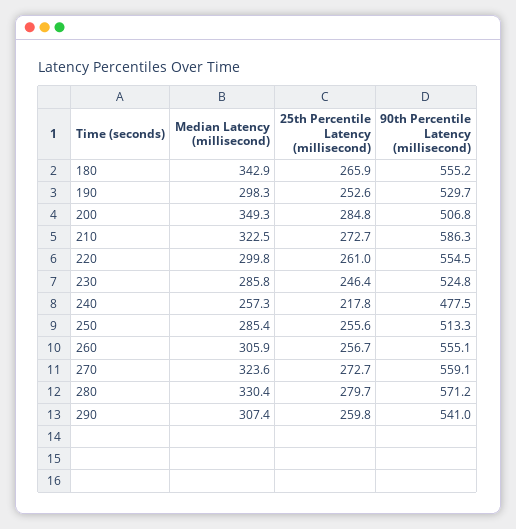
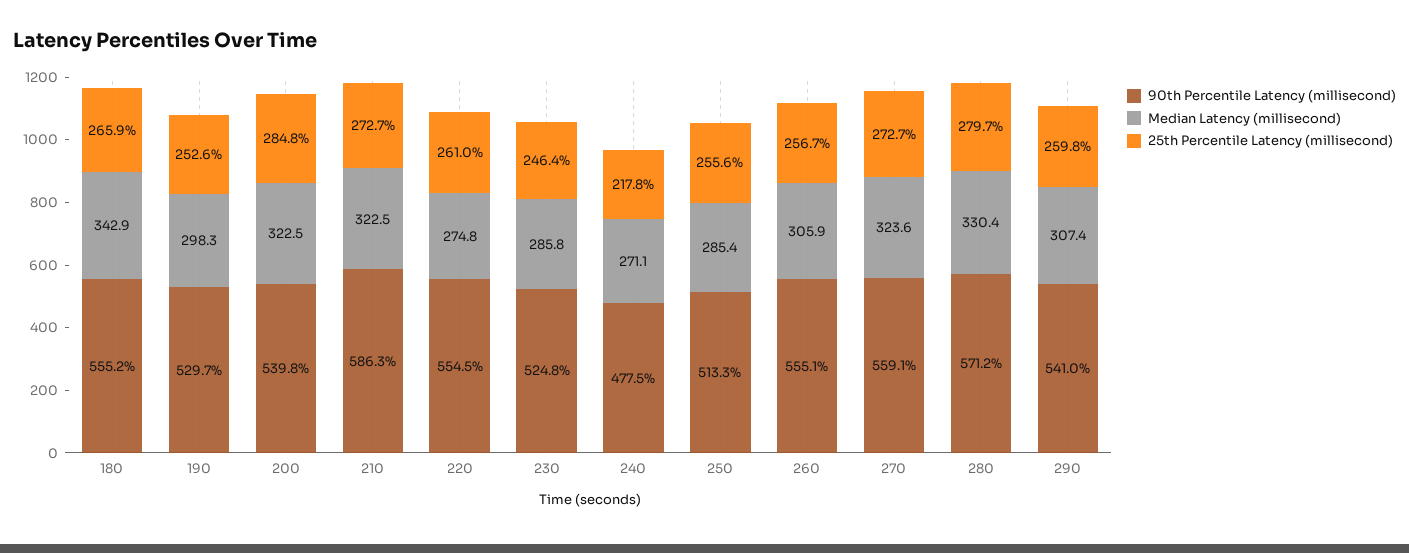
  {
    "Median Latency (millisecond)": {
      "180": 342.9,
      "190": 298.3,
-     "200": 349.3,
+     "200": 322.5,
      "210": 322.5,
-     "220": 299.8,
+     "220": 274.8,
      "230": 285.8,
-     "240": 257.3,
+     "240": 271.1,
      "250": 285.4,
      "260": 305.9,
      "270": 323.6,
      "280": 330.4,
      "290": 307.4
    },
    "25th Percentile Latency (millisecond)": {
      "180": 265.9,
      "190": 252.6,
      "200": 284.8,
      "210": 272.7,
      "220": 261,
      "230": 246.4,
      "240": 217.8,
      "250": 255.6,
      "260": 256.7,
      "270": 272.7,
      "280": 279.7,
      "290": 259.8
    },
    "90th Percentile Latency (millisecond)": {
      "180": 555.2,
      "190": 529.7,
-     "200": 506.8,
+     "200": 539.8,
      "210": 586.3,
      "220": 554.5,
      "230": 524.8,
      "240": 477.5,
      "250": 513.3,
      "260": 555.1,
      "270": 559.1,
      "280": 571.2,
      "290": 541
    }
  }

